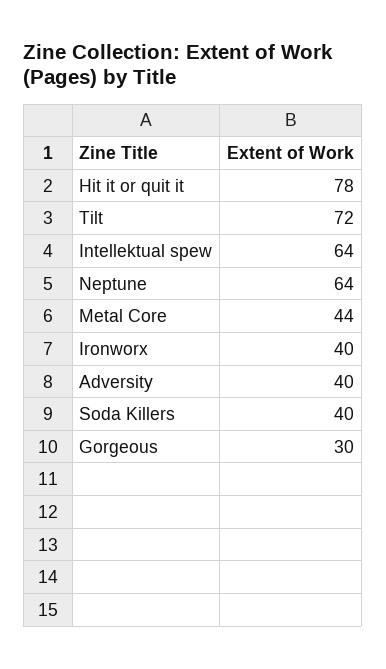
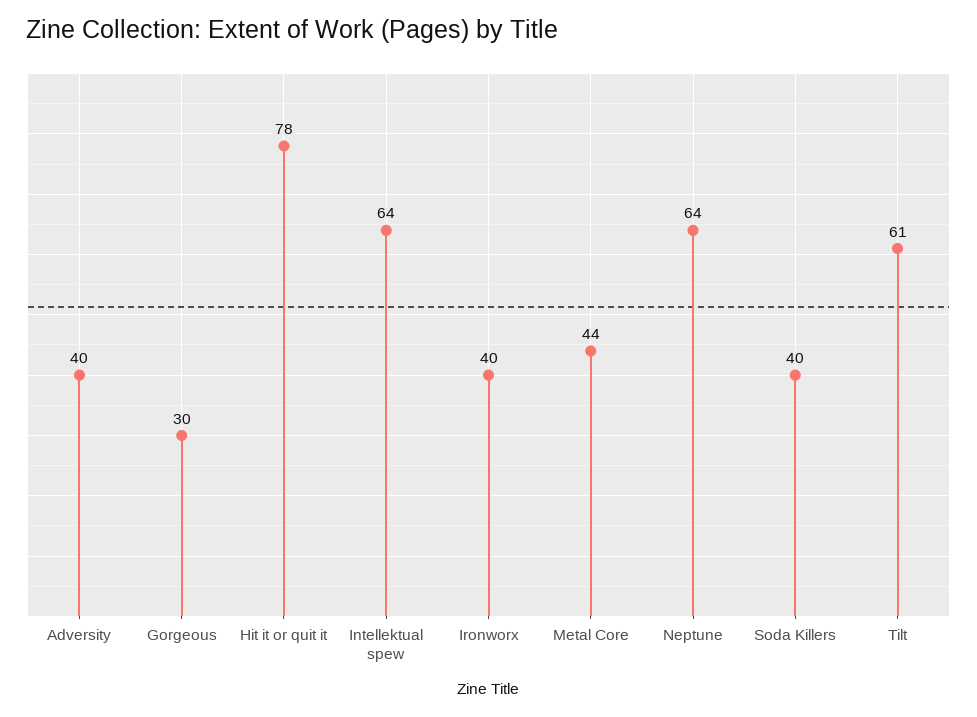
  {
    "Hit it or quit it": 78,
-   "Tilt": 72,
+   "Tilt": 61,
    "Intellektual spew": 64,
    "Neptune": 64,
    "Metal Core": 44,
    "Ironworx": 40,
    "Adversity": 40,
    "Soda Killers": 40,
    "Gorgeous": 30
  }

